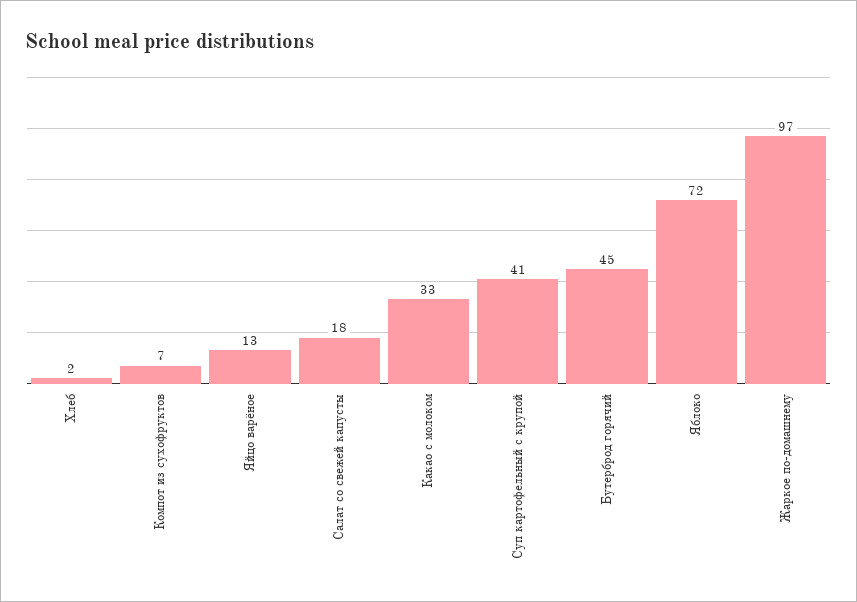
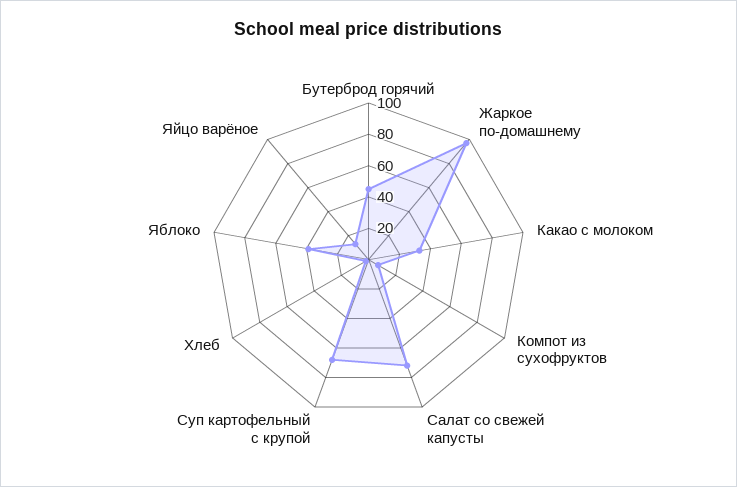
  {
    "Хлеб": 2,
    "Компот из сухофруктов": 7,
    "Яйцо варёное": 13,
-   "Салат со свежей капусты": 18,
+   "Салат со свежей капусты": 70,
    "Какао с молоком": 33,
-   "Суп картофельный с крупой": 41,
+   "Суп картофельный с крупой": 70,
    "Бутерброд горячий": 45,
-   "Яблоко": 72,
+   "Яблоко": 40,
    "Жаркое по-домашнему": 97
  }

